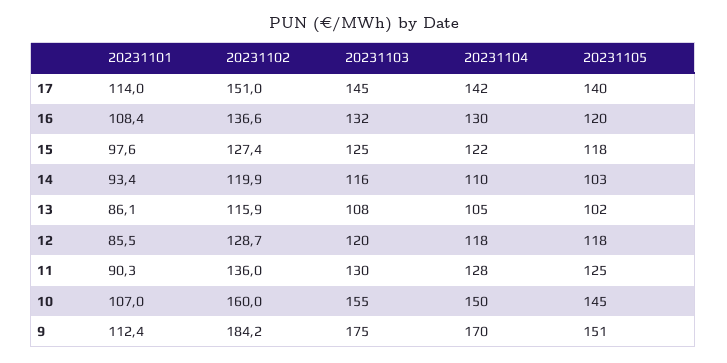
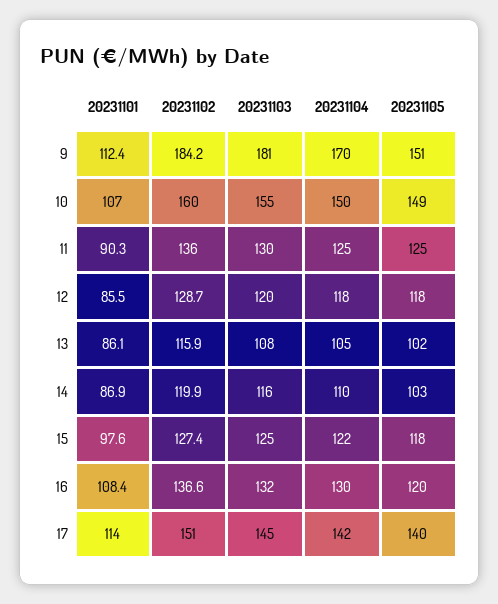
  {
    "20231101": {
      "17": 114,
      "16": 108.4,
      "15": 97.6,
-     "14": 93.4,
+     "14": 86.9,
      "13": 86.1,
      "12": 85.5,
      "11": 90.3,
      "10": 107,
      "9": 112.4
    },
    "20231102": {
      "17": 151,
      "16": 136.6,
      "15": 127.4,
      "14": 119.9,
      "13": 115.9,
      "12": 128.7,
      "11": 136,
      "10": 160,
      "9": 184.2
    },
    "20231103": {
      "17": 145,
      "16": 132,
      "15": 125,
      "14": 116,
      "13": 108,
      "12": 120,
      "11": 130,
      "10": 155,
-     "9": 175
+     "9": 181
    },
    "20231104": {
      "17": 142,
      "16": 130,
      "15": 122,
      "14": 110,
      "13": 105,
      "12": 118,
-     "11": 128,
+     "11": 125,
      "10": 150,
      "9": 170
    },
    "20231105": {
      "17": 140,
      "16": 120,
      "15": 118,
      "14": 103,
      "13": 102,
      "12": 118,
      "11": 125,
-     "10": 145,
+     "10": 149,
      "9": 151
    }
  }

